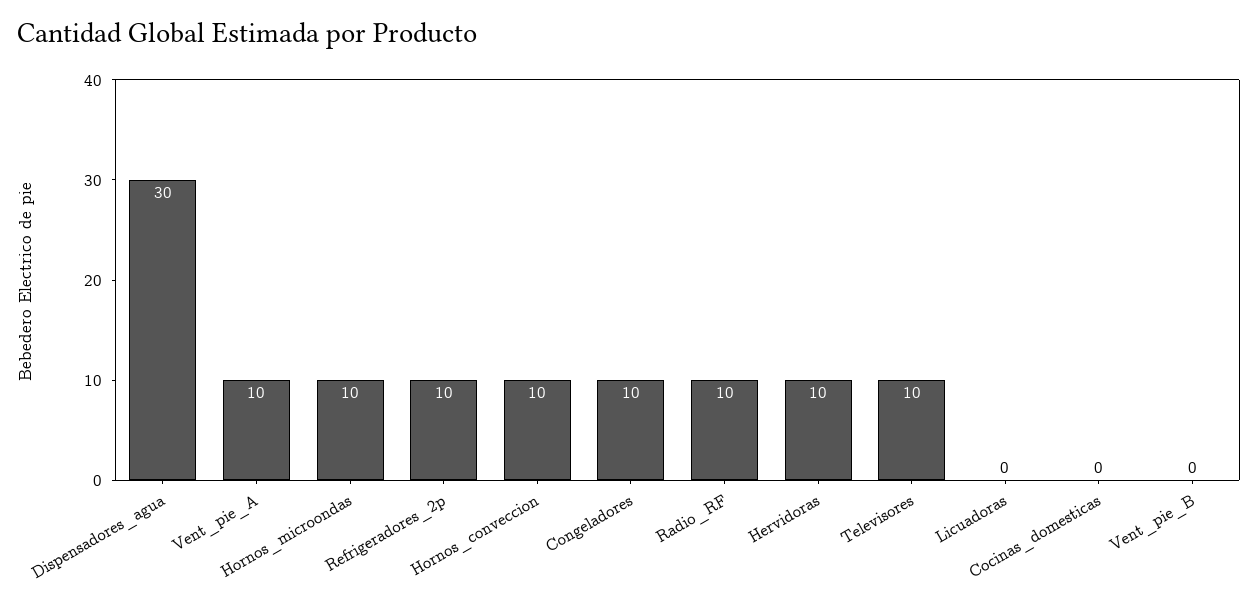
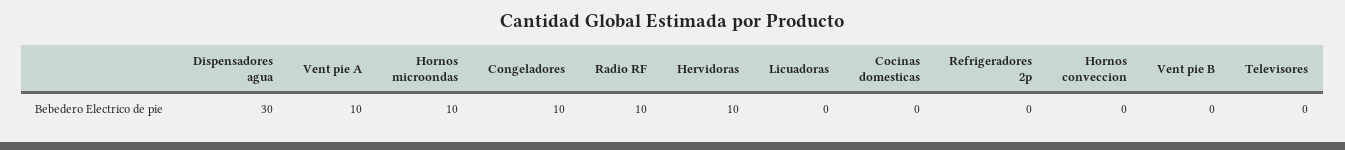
  {
    "Dispensadores_agua": 30,
    "Vent_pie_A": 10,
    "Hornos_microondas": 10,
-   "Refrigeradores_2p": 10,
+   "Refrigeradores_2p": 0,
-   "Hornos_conveccion": 10,
+   "Hornos_conveccion": 0,
    "Congeladores": 10,
    "Radio_RF": 10,
    "Hervidoras": 10,
-   "Televisores": 10,
+   "Televisores": 0,
    "Licuadoras": 0,
    "Cocinas_domesticas": 0,
    "Vent_pie_B": 0
  }

